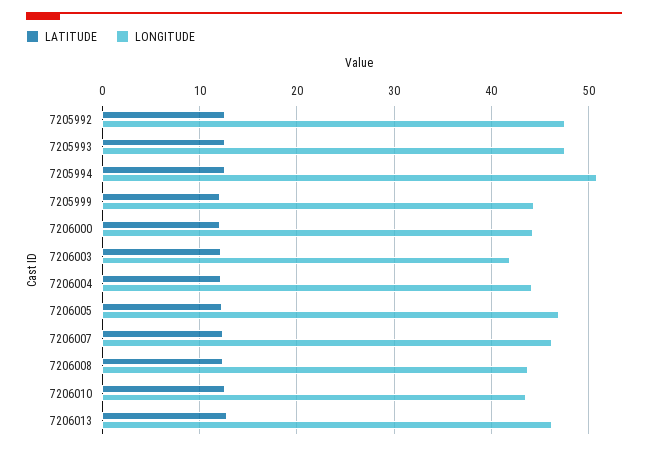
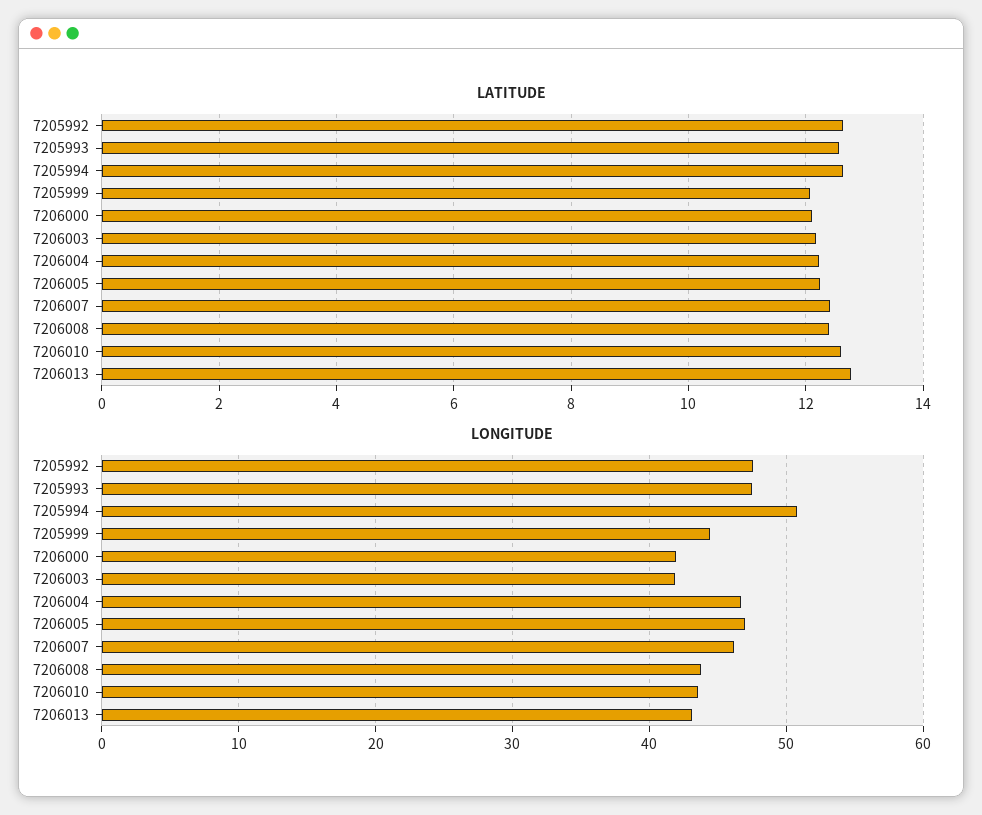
  {
    "LATITUDE": {
      "7205992": 12.6,
      "7205993": 12.6,
      "7205994": 12.6,
      "7205999": 12,
      "7206000": 12.2,
      "7206003": 12.2,
      "7206004": 12.2,
      "7206005": 12.2,
      "7206007": 12.4,
      "7206008": 12.4,
      "7206010": 12.6,
      "7206013": 12.8
    },
    "LONGITUDE": {
      "7205992": 48,
      "7205993": 48,
      "7205994": 51,
      "7205999": 44,
-     "7206000": 44,
+     "7206000": 42,
      "7206003": 42,
-     "7206004": 44,
+     "7206004": 47,
      "7206005": 47,
      "7206007": 46,
      "7206008": 44,
      "7206010": 44,
-     "7206013": 46
+     "7206013": 43
    }
  }

